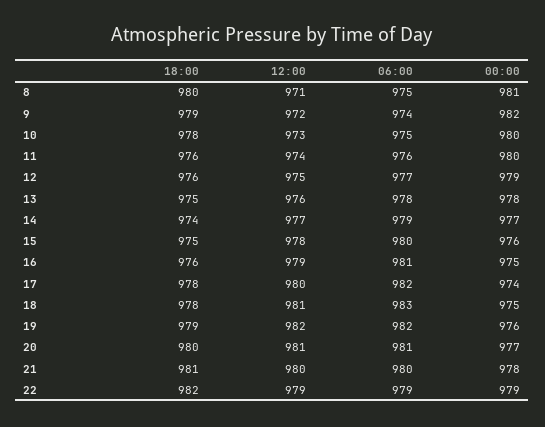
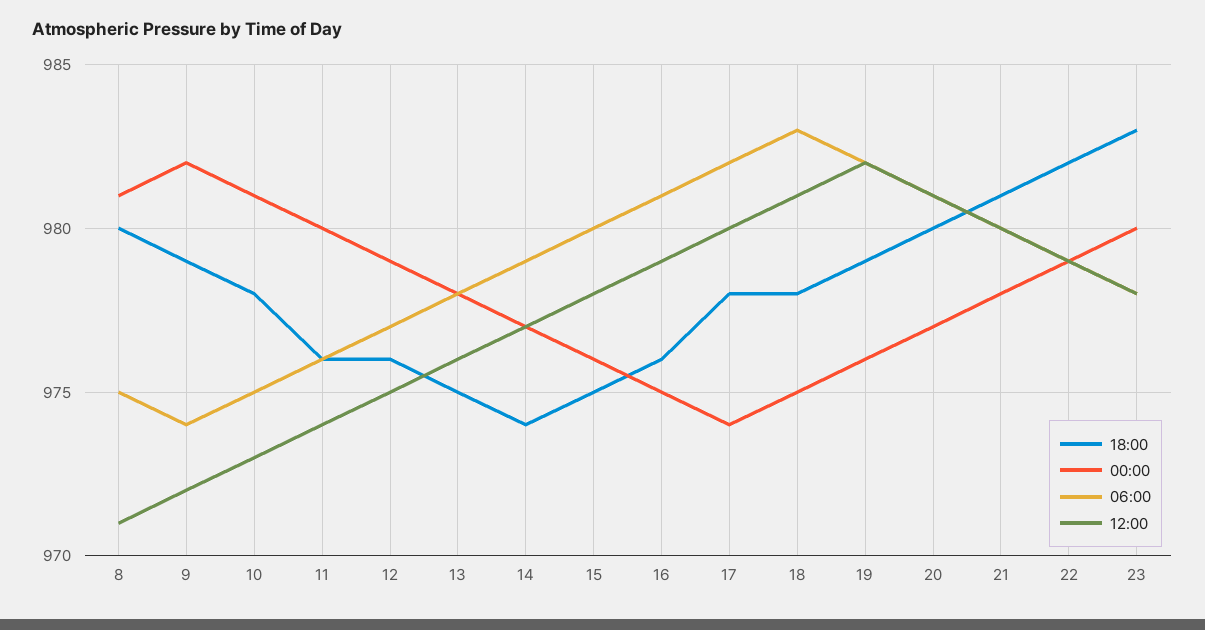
  {
    "18:00": {
      "8": 980,
      "9": 979,
      "10": 978,
      "11": 976,
      "12": 976,
      "13": 975,
      "14": 974,
      "15": 975,
      "16": 976,
      "17": 978,
      "18": 978,
      "19": 979,
      "20": 980,
      "21": 981,
-     "22": 982
+     "22": 982,
+     "23": 983
    },
    "12:00": {
      "8": 971,
      "9": 972,
      "10": 973,
      "11": 974,
      "12": 975,
      "13": 976,
      "14": 977,
      "15": 978,
      "16": 979,
      "17": 980,
      "18": 981,
      "19": 982,
      "20": 981,
      "21": 980,
-     "22": 979
+     "22": 979,
+     "23": 978
    },
    "06:00": {
      "8": 975,
      "9": 974,
      "10": 975,
      "11": 976,
      "12": 977,
      "13": 978,
      "14": 979,
      "15": 980,
      "16": 981,
      "17": 982,
      "18": 983,
      "19": 982,
      "20": 981,
      "21": 980,
-     "22": 979
+     "22": 979,
+     "23": 978
    },
    "00:00": {
      "8": 981,
      "9": 982,
-     "10": 980,
+     "10": 981,
      "11": 980,
      "12": 979,
      "13": 978,
      "14": 977,
      "15": 976,
      "16": 975,
      "17": 974,
      "18": 975,
      "19": 976,
      "20": 977,
      "21": 978,
-     "22": 979
+     "22": 979,
+     "23": 980
    }
  }

